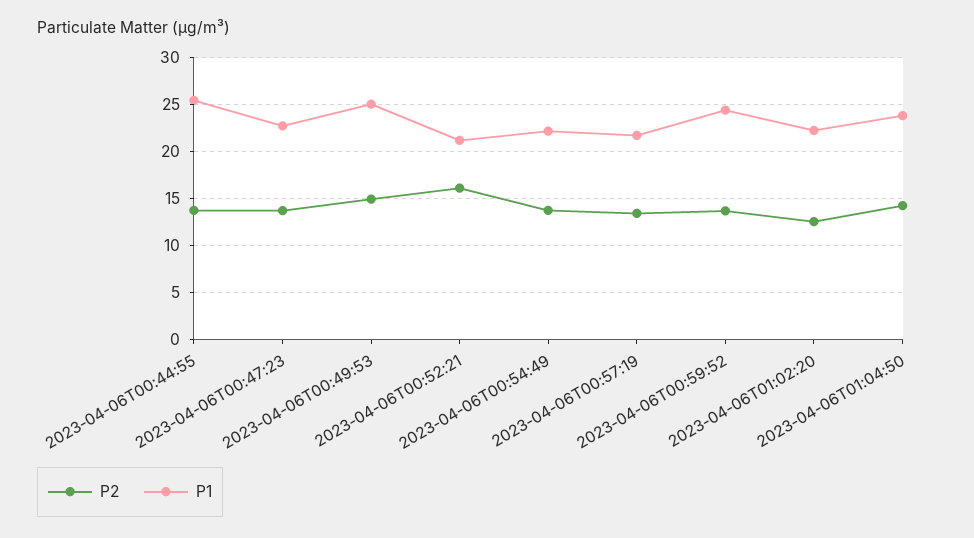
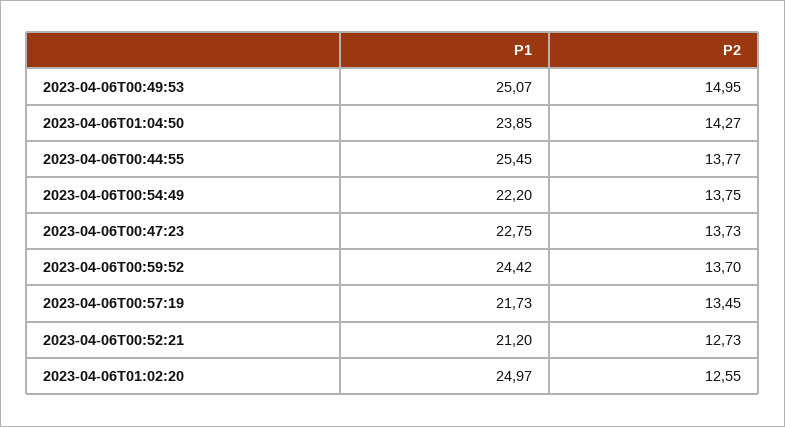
  {
    "P2": {
      "2023-04-06T00:44:55": 13.77,
      "2023-04-06T00:47:23": 13.73,
      "2023-04-06T00:49:53": 14.95,
-     "2023-04-06T00:52:21": 16,
+     "2023-04-06T00:52:21": 12.73,
      "2023-04-06T00:54:49": 13.75,
      "2023-04-06T00:57:19": 13.45,
      "2023-04-06T00:59:52": 13.7,
      "2023-04-06T01:02:20": 12.55,
      "2023-04-06T01:04:50": 14.27
    },
    "P1": {
      "2023-04-06T00:44:55": 25.45,
      "2023-04-06T00:47:23": 22.75,
      "2023-04-06T00:49:53": 25.07,
      "2023-04-06T00:52:21": 21.2,
      "2023-04-06T00:54:49": 22.2,
      "2023-04-06T00:57:19": 21.73,
      "2023-04-06T00:59:52": 24.42,
-     "2023-04-06T01:02:20": 22,
+     "2023-04-06T01:02:20": 24.97,
      "2023-04-06T01:04:50": 23.85
    }
  }

